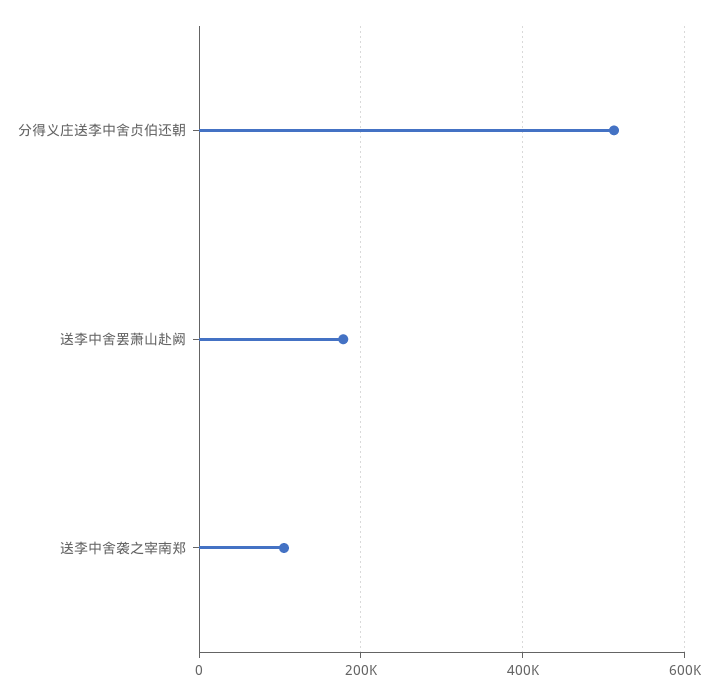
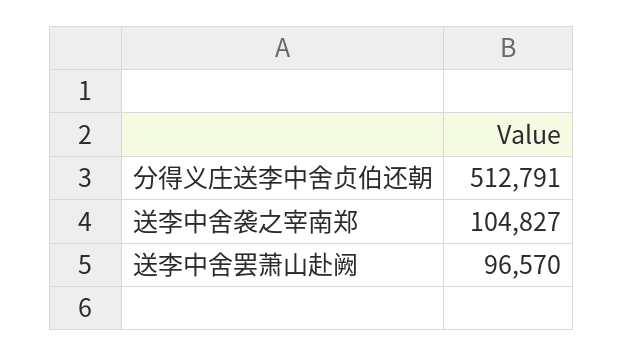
  {
    "分得义庄送李中舍贞伯还朝": 512791,
-   "送李中舍罢萧山赴阙": 180000,
+   "送李中舍罢萧山赴阙": 96570,
    "送李中舍袭之宰南郑": 104827
  }

